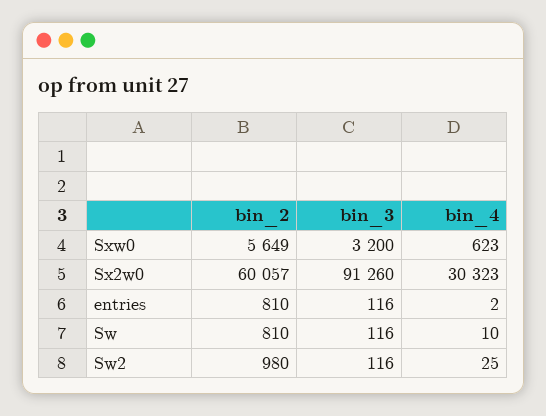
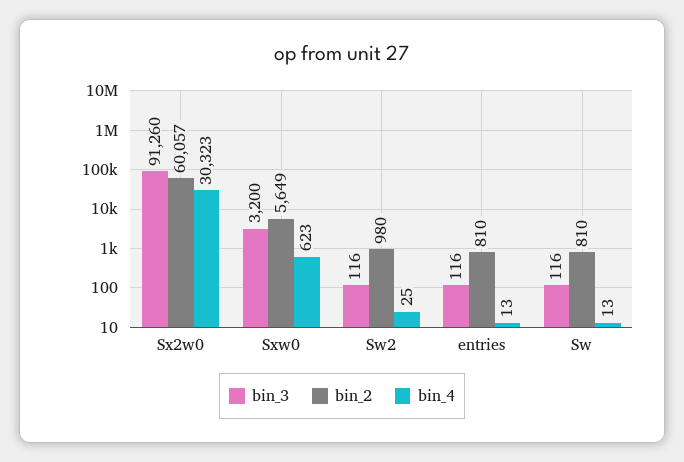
  {
    "bin_2": {
      "Sxw0": 5649,
      "Sx2w0": 60057,
      "entries": 810,
      "Sw": 810,
      "Sw2": 980
    },
    "bin_3": {
      "Sxw0": 3200,
      "Sx2w0": 91260,
      "entries": 116,
      "Sw": 116,
      "Sw2": 116
    },
    "bin_4": {
      "Sxw0": 623,
      "Sx2w0": 30323,
-     "entries": 2,
+     "entries": 13,
-     "Sw": 10,
+     "Sw": 13,
      "Sw2": 25
    }
  }

